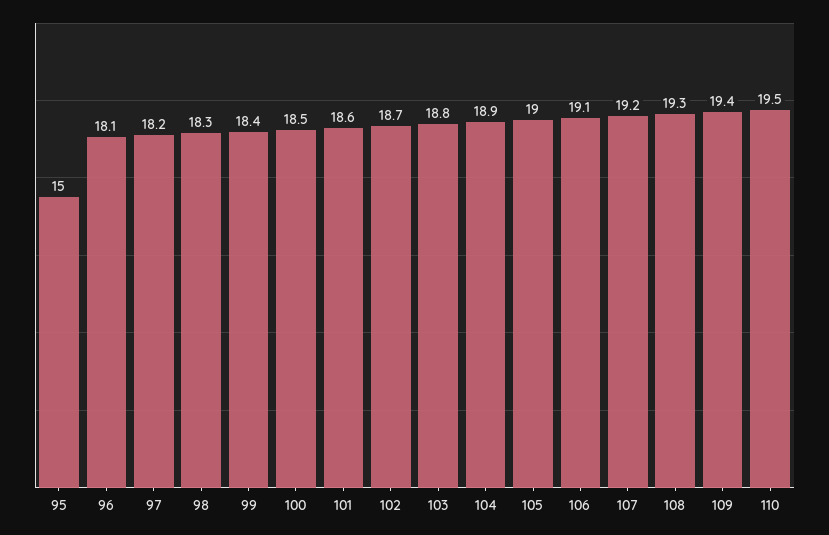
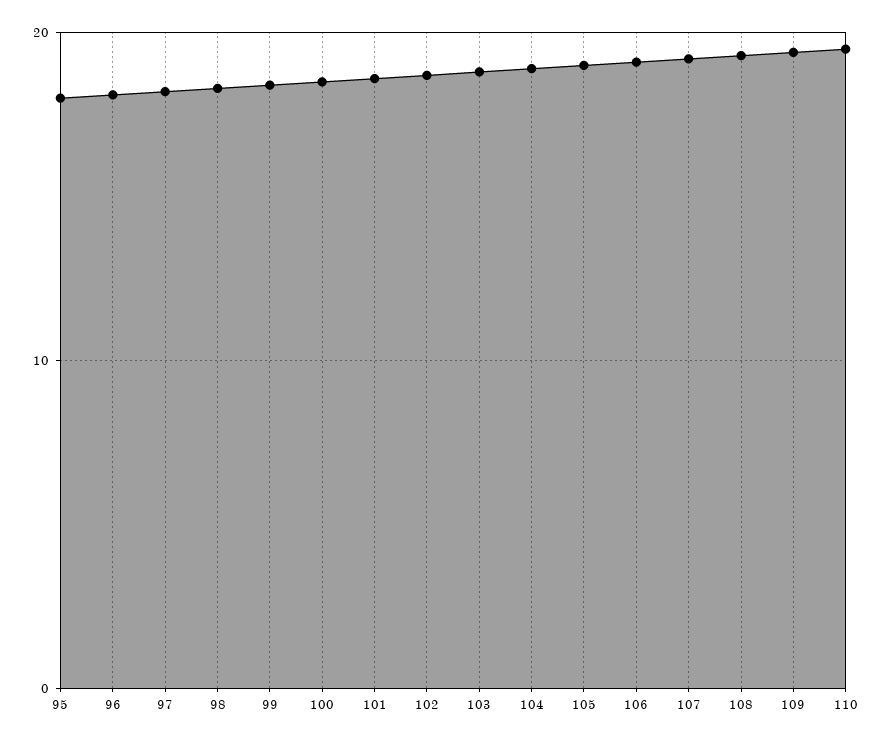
  {
-   "95": 15,
+   "95": 18,
    "96": 18.1,
    "97": 18.2,
    "98": 18.3,
    "99": 18.4,
    "100": 18.5,
    "101": 18.6,
    "102": 18.7,
    "103": 18.8,
    "104": 18.9,
    "105": 19,
    "106": 19.1,
    "107": 19.2,
    "108": 19.3,
    "109": 19.4,
    "110": 19.5
  }

